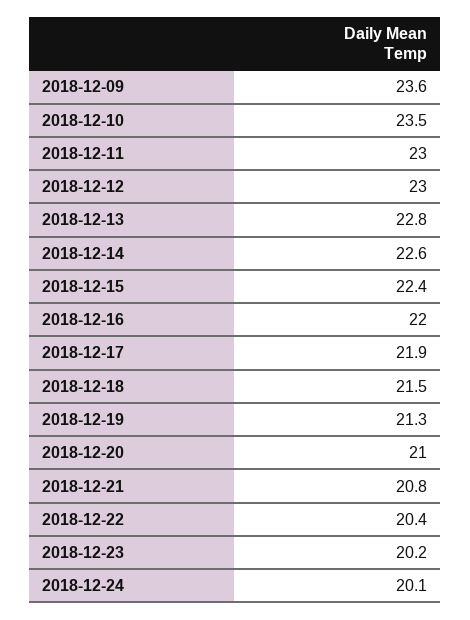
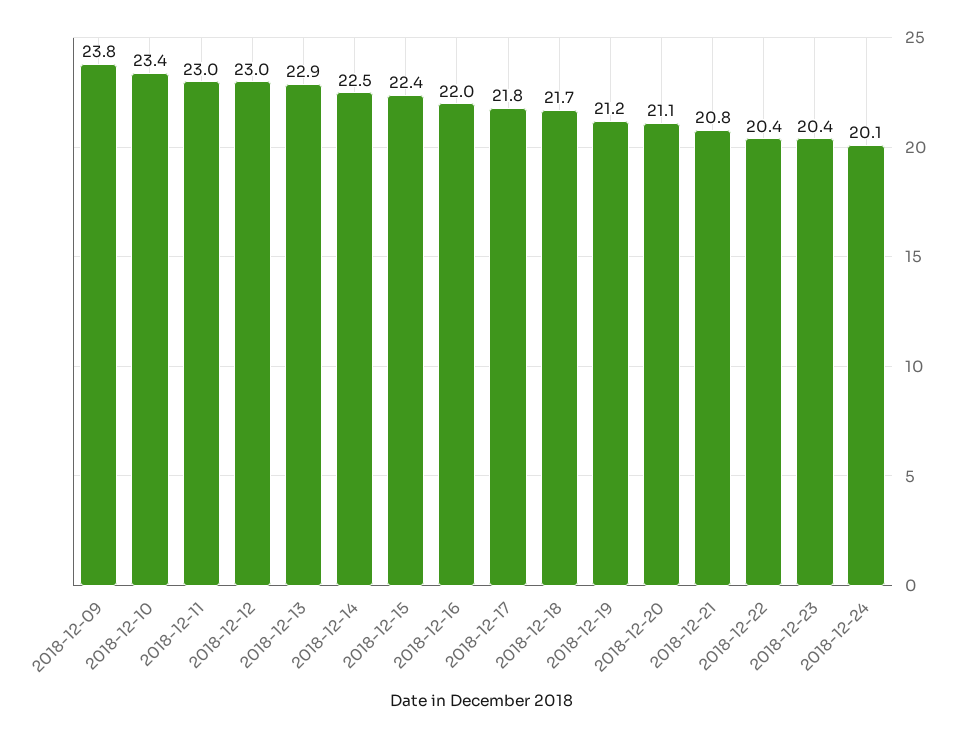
  {
-   "2018-12-09": 23.6,
+   "2018-12-09": 23.8,
-   "2018-12-10": 23.5,
+   "2018-12-10": 23.4,
    "2018-12-11": 23,
    "2018-12-12": 23,
-   "2018-12-13": 22.8,
+   "2018-12-13": 22.9,
-   "2018-12-14": 22.6,
+   "2018-12-14": 22.5,
    "2018-12-15": 22.4,
    "2018-12-16": 22,
-   "2018-12-17": 21.9,
+   "2018-12-17": 21.8,
-   "2018-12-18": 21.5,
+   "2018-12-18": 21.7,
-   "2018-12-19": 21.3,
+   "2018-12-19": 21.2,
-   "2018-12-20": 21,
+   "2018-12-20": 21.1,
    "2018-12-21": 20.8,
    "2018-12-22": 20.4,
-   "2018-12-23": 20.2,
+   "2018-12-23": 20.4,
    "2018-12-24": 20.1
  }

